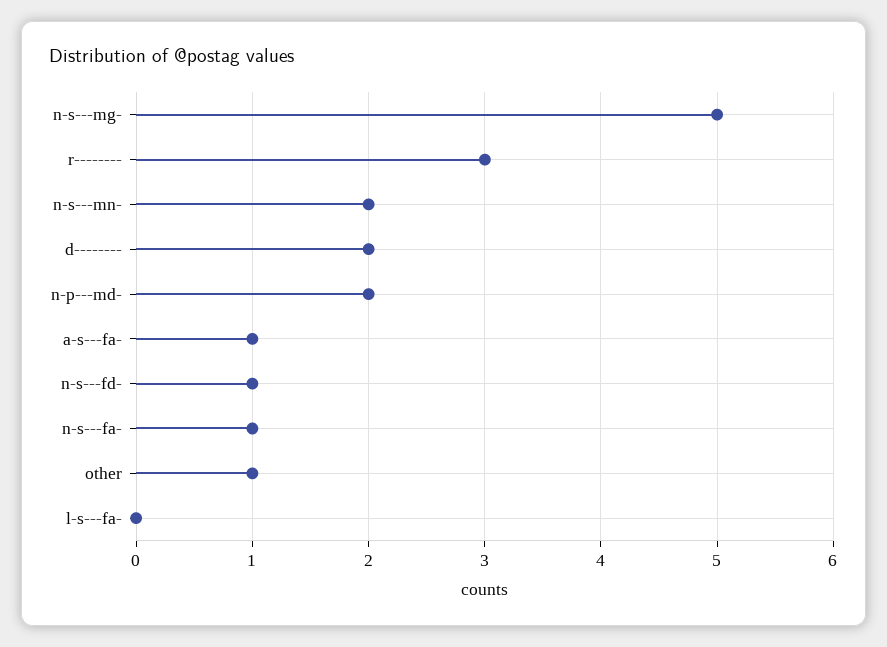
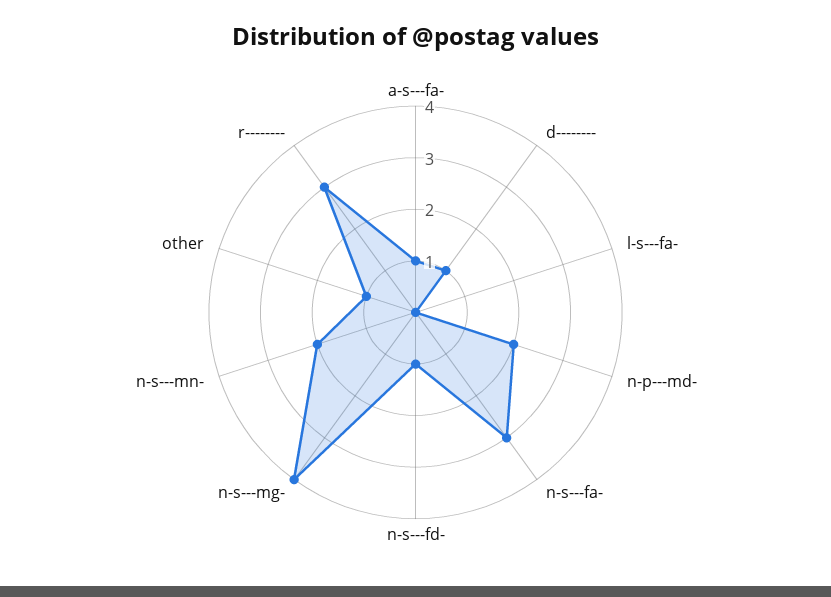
  {
-   "n-s---mg-": 5,
+   "n-s---mg-": 4,
    "r--------": 3,
    "n-s---mn-": 2,
-   "d--------": 2,
+   "d--------": 1,
    "n-p---md-": 2,
    "a-s---fa-": 1,
    "n-s---fd-": 1,
-   "n-s---fa-": 1,
+   "n-s---fa-": 3,
    "other": 1,
    "l-s---fa-": 0
  }

